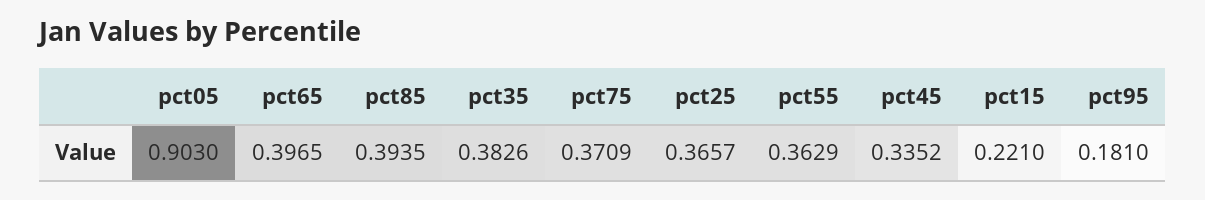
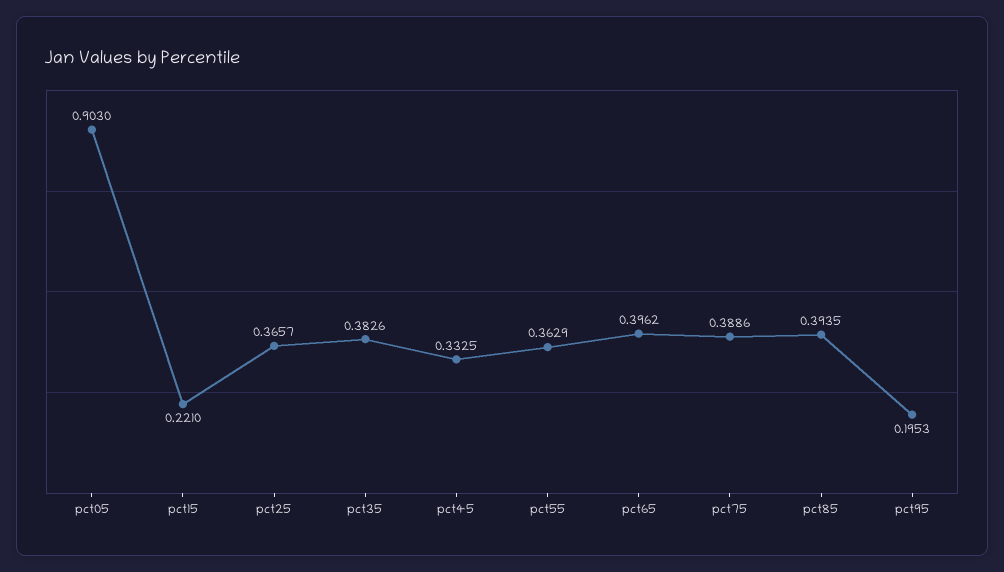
  {
    "pct05": 0.903,
-   "pct65": 0.3965,
+   "pct65": 0.3962,
    "pct85": 0.3935,
    "pct35": 0.3826,
-   "pct75": 0.3709,
+   "pct75": 0.3886,
    "pct25": 0.3657,
    "pct55": 0.3629,
-   "pct45": 0.3352,
+   "pct45": 0.3325,
    "pct15": 0.221,
-   "pct95": 0.181
+   "pct95": 0.1953
  }

